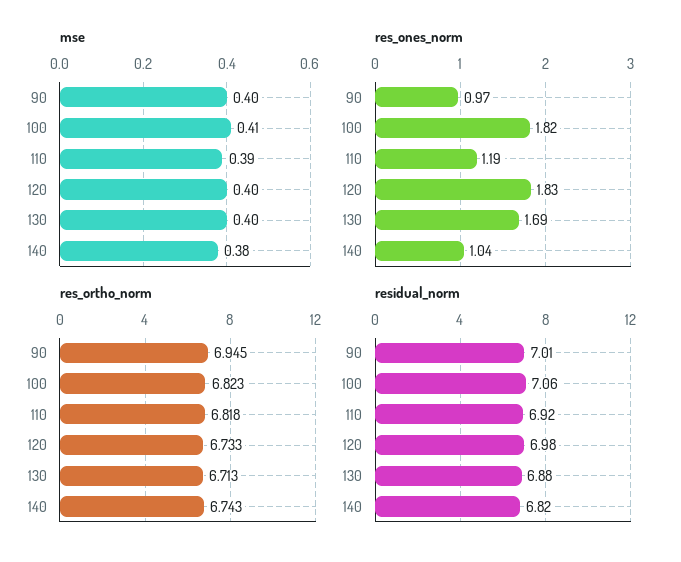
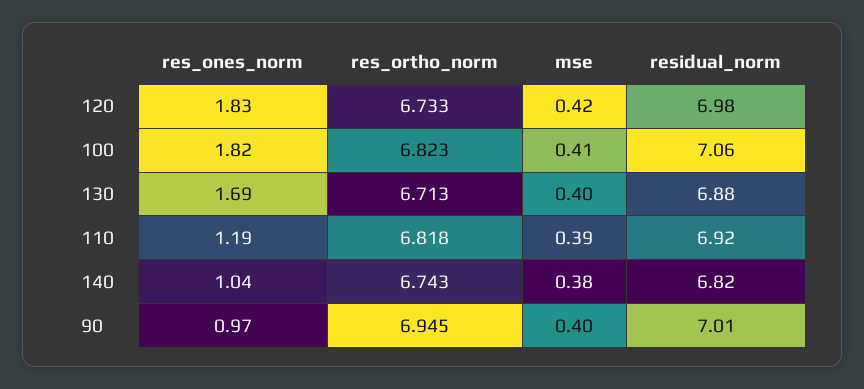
  {
    "mse": {
      "90": 0.4,
      "100": 0.41,
      "110": 0.39,
-     "120": 0.4,
+     "120": 0.42,
      "130": 0.4,
      "140": 0.38
    },
    "res_ones_norm": {
      "90": 0.97,
      "100": 1.82,
      "110": 1.19,
      "120": 1.83,
      "130": 1.69,
      "140": 1.04
    },
    "res_ortho_norm": {
      "90": 6.945,
      "100": 6.823,
      "110": 6.818,
      "120": 6.733,
      "130": 6.713,
      "140": 6.743
    },
    "residual_norm": {
      "90": 7.01,
      "100": 7.06,
      "110": 6.92,
      "120": 6.98,
      "130": 6.88,
      "140": 6.82
    }
  }

